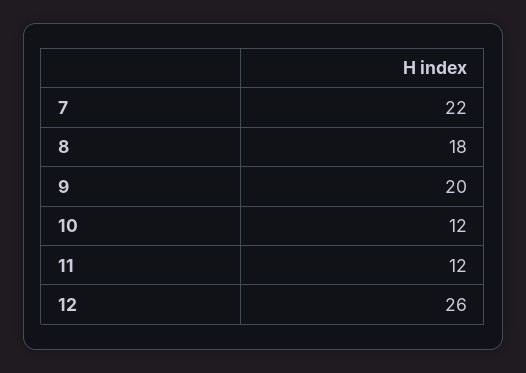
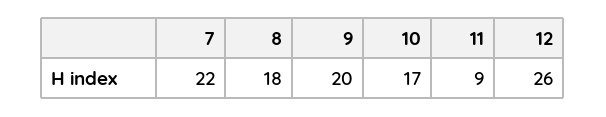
  {
    "7": 22,
    "8": 18,
    "9": 20,
-   "10": 12,
+   "10": 17,
-   "11": 12,
+   "11": 9,
    "12": 26
  }

